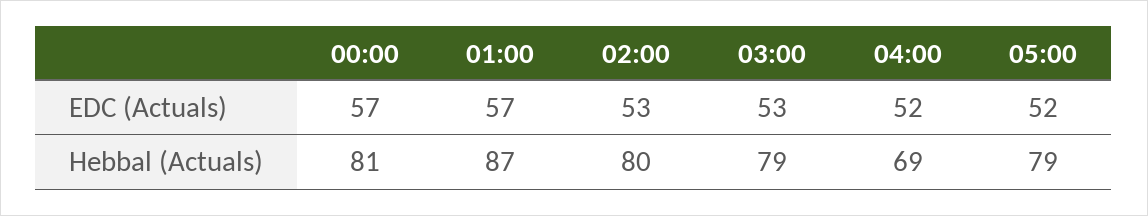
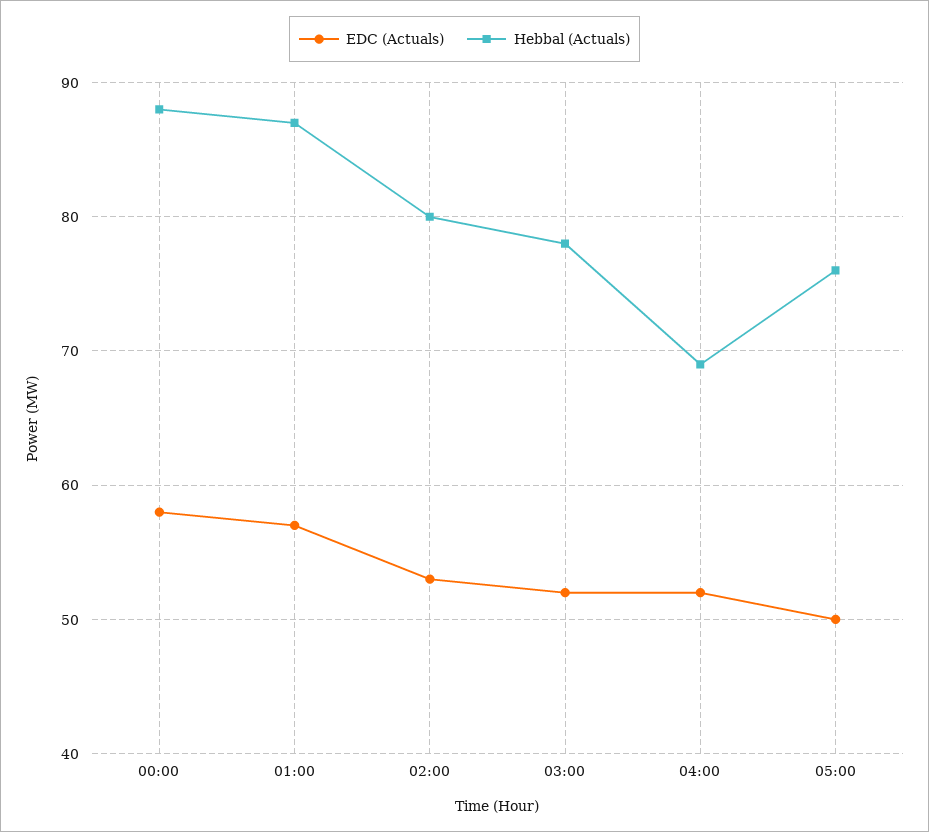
  {
    "EDC (Actuals)": {
-     "00:00": 57,
+     "00:00": 58,
      "01:00": 57,
      "02:00": 53,
-     "03:00": 53,
+     "03:00": 52,
      "04:00": 52,
-     "05:00": 52
+     "05:00": 50
    },
    "Hebbal (Actuals)": {
-     "00:00": 81,
+     "00:00": 88,
      "01:00": 87,
      "02:00": 80,
-     "03:00": 79,
+     "03:00": 78,
      "04:00": 69,
-     "05:00": 79
+     "05:00": 76
    }
  }

